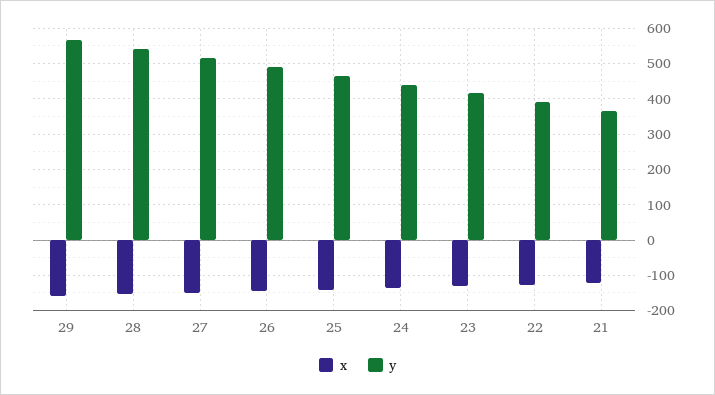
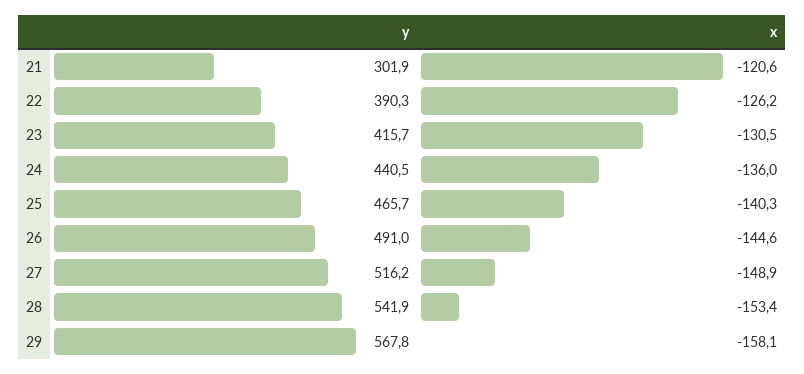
  {
    "x": {
      "29": -158.1,
      "28": -153.4,
      "27": -148.9,
      "26": -144.6,
      "25": -140.3,
      "24": -136,
      "23": -130.5,
      "22": -126.2,
      "21": -120.6
    },
    "y": {
      "29": 567.8,
      "28": 541.9,
      "27": 516.2,
      "26": 491,
      "25": 465.7,
      "24": 440.5,
      "23": 415.7,
      "22": 390.3,
-     "21": 360
+     "21": 301.9
    }
  }

